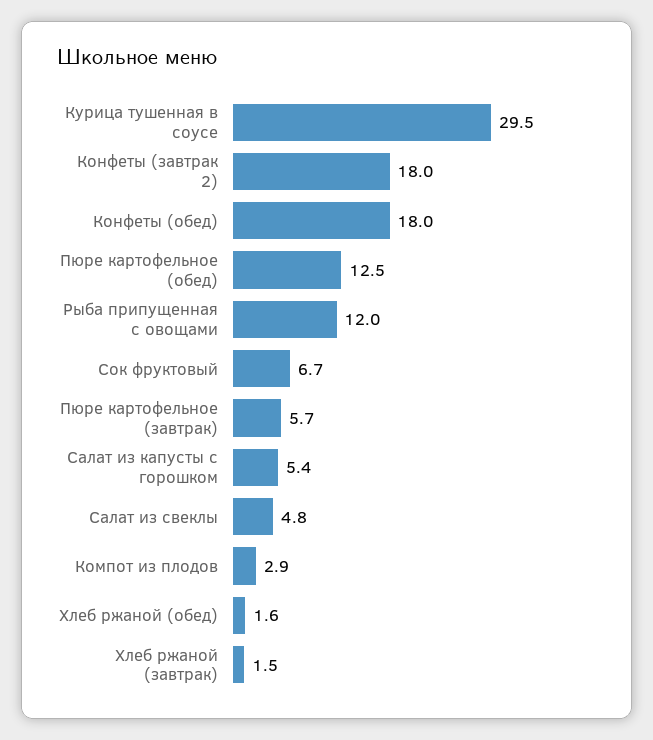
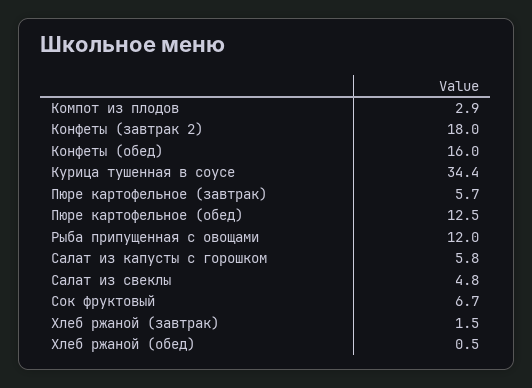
  {
-   "Курица тушенная в соусе": 29.5,
+   "Курица тушенная в соусе": 34.4,
    "Конфеты (завтрак 2)": 18,
-   "Конфеты (обед)": 18,
+   "Конфеты (обед)": 16,
    "Пюре картофельное (обед)": 12.5,
    "Рыба припущенная с овощами": 12,
    "Сок фруктовый": 6.7,
    "Пюре картофельное (завтрак)": 5.7,
-   "Салат из капусты с горошком": 5.4,
+   "Салат из капусты с горошком": 5.8,
    "Салат из свеклы": 4.8,
    "Компот из плодов": 2.9,
-   "Хлеб ржаной (обед)": 1.6,
+   "Хлеб ржаной (обед)": 0.5,
    "Хлеб ржаной (завтрак)": 1.5
  }

